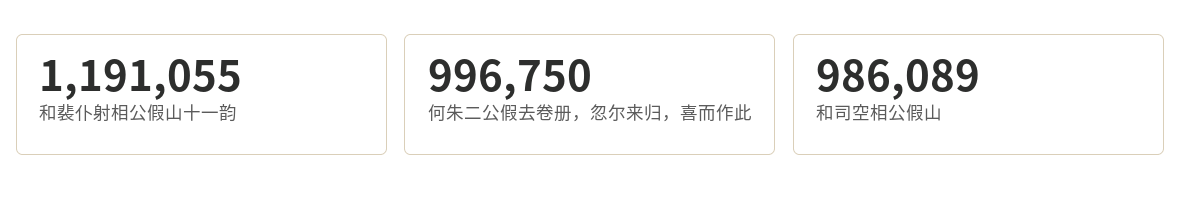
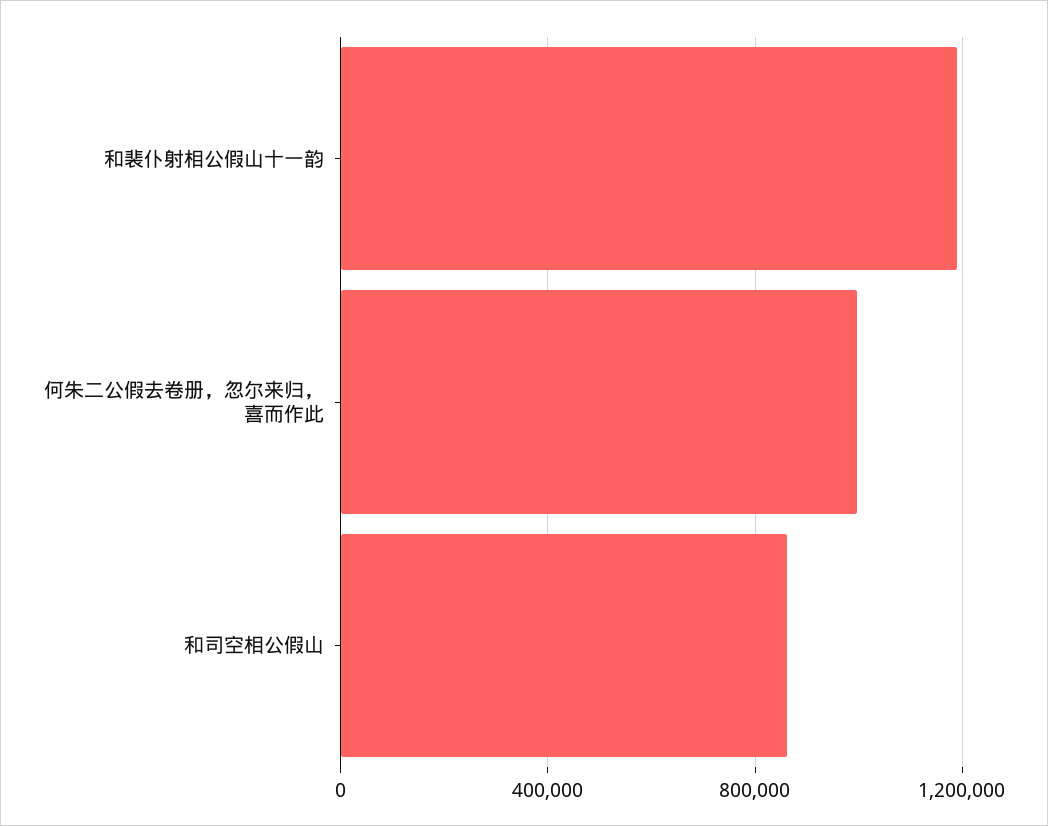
  {
    "和裴仆射相公假山十一韵": 1191055,
    "何朱二公假去卷册，忽尔来归，喜而作此": 996750,
-   "和司空相公假山": 986089
+   "和司空相公假山": 850000
  }

